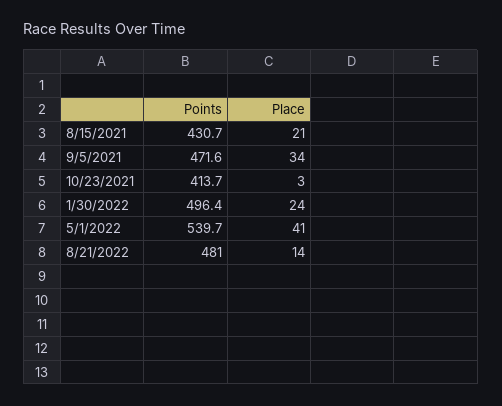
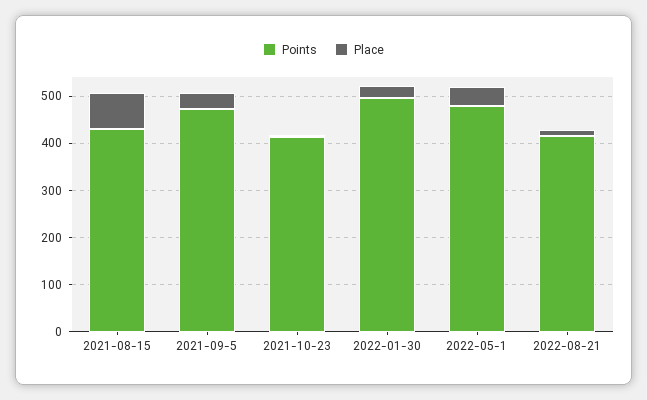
  {
    "Points": {
      "8/15/2021": 430.7,
      "9/5/2021": 471.6,
      "10/23/2021": 413.7,
      "1/30/2022": 496.4,
-     "5/1/2022": 539.7,
+     "5/1/2022": 480,
-     "8/21/2022": 481
+     "8/21/2022": 420
    },
    "Place": {
-     "8/15/2021": 21,
+     "8/15/2021": 80,
      "9/5/2021": 34,
      "10/23/2021": 3,
      "1/30/2022": 24,
      "5/1/2022": 41,
      "8/21/2022": 14
    }
  }

